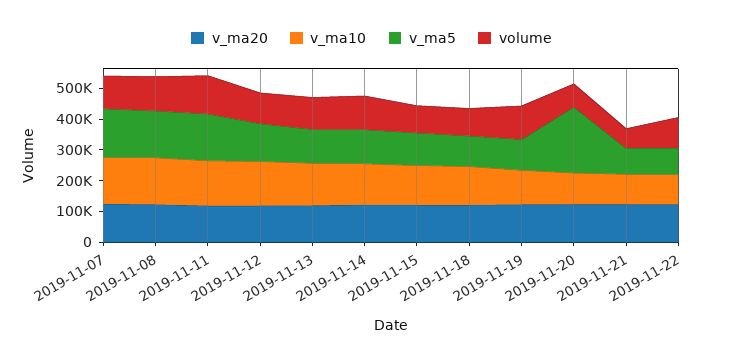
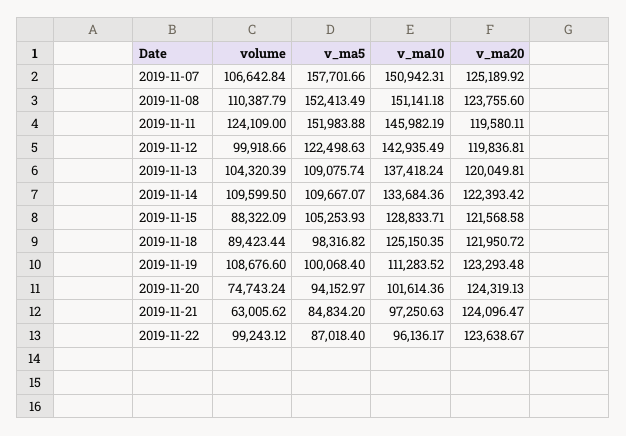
  {
    "v_ma20": {
      "2019-11-07": 125189.92,
      "2019-11-08": 123755.6,
      "2019-11-11": 119580.11,
      "2019-11-12": 119836.81,
      "2019-11-13": 120049.81,
      "2019-11-14": 122393.42,
      "2019-11-15": 121568.58,
      "2019-11-18": 121950.72,
      "2019-11-19": 123293.48,
      "2019-11-20": 124319.13,
      "2019-11-21": 124096.47,
      "2019-11-22": 123638.67
    },
    "v_ma10": {
      "2019-11-07": 150942.31,
      "2019-11-08": 151141.18,
      "2019-11-11": 145982.19,
      "2019-11-12": 142935.49,
      "2019-11-13": 137418.24,
      "2019-11-14": 133684.36,
      "2019-11-15": 128833.71,
      "2019-11-18": 125150.35,
      "2019-11-19": 111283.52,
      "2019-11-20": 101614.36,
      "2019-11-21": 97250.63,
      "2019-11-22": 96136.17
    },
    "v_ma5": {
      "2019-11-07": 157701.66,
      "2019-11-08": 152413.49,
      "2019-11-11": 151983.88,
      "2019-11-12": 122498.63,
      "2019-11-13": 109075.74,
      "2019-11-14": 109667.07,
      "2019-11-15": 105253.93,
      "2019-11-18": 98316.82,
      "2019-11-19": 100068.4,
-     "2019-11-20": 200000,
+     "2019-11-20": 94152.97,
      "2019-11-21": 84834.2,
      "2019-11-22": 87018.4
    },
    "volume": {
      "2019-11-07": 106642.84,
      "2019-11-08": 110387.79,
      "2019-11-11": 124109,
      "2019-11-12": 99918.66,
      "2019-11-13": 104320.39,
      "2019-11-14": 109599.5,
      "2019-11-15": 88322.09,
      "2019-11-18": 89423.44,
      "2019-11-19": 108676.6,
      "2019-11-20": 74743.24,
      "2019-11-21": 63005.62,
      "2019-11-22": 99243.12
    }
  }

